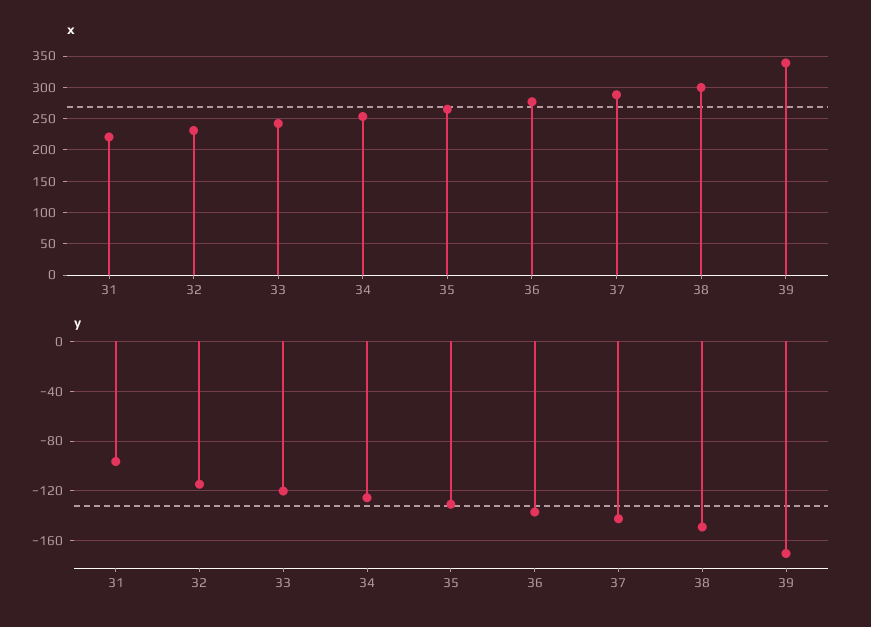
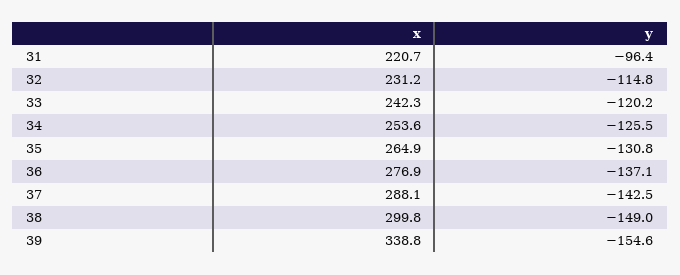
  {
    "x": {
      "31": 220.7,
      "32": 231.2,
      "33": 242.3,
      "34": 253.6,
      "35": 264.9,
      "36": 276.9,
      "37": 288.1,
      "38": 299.8,
      "39": 338.8
    },
    "y": {
      "31": -96.4,
      "32": -114.8,
      "33": -120.2,
      "34": -125.5,
      "35": -130.8,
      "36": -137.1,
      "37": -142.5,
      "38": -149,
-     "39": -170
+     "39": -154.6
    }
  }

